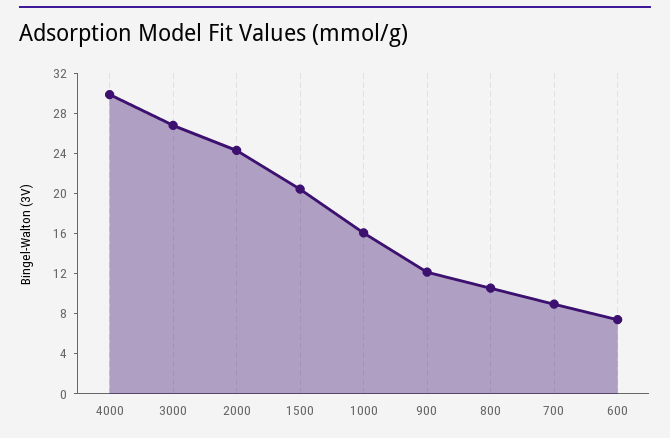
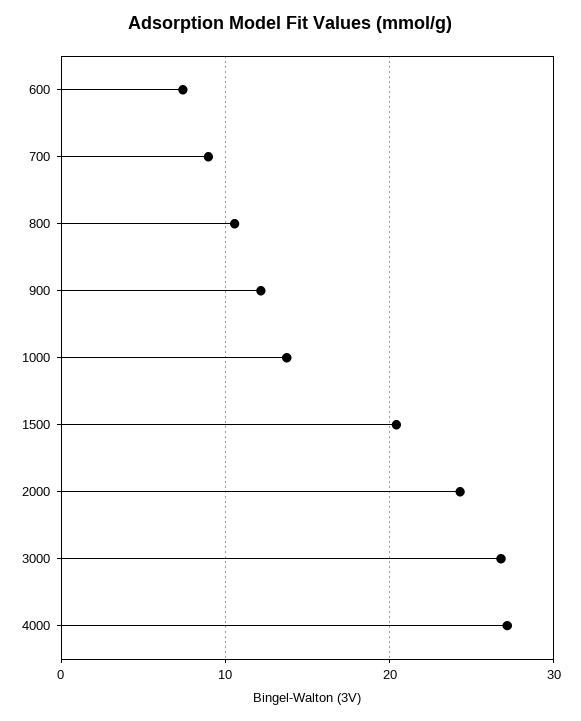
  {
-   "4000": 30,
+   "4000": 27,
    "3000": 27,
    "2000": 24,
    "1500": 20,
-   "1000": 16,
+   "1000": 14,
    "900": 12,
    "800": 11,
    "700": 9,
    "600": 7
  }

